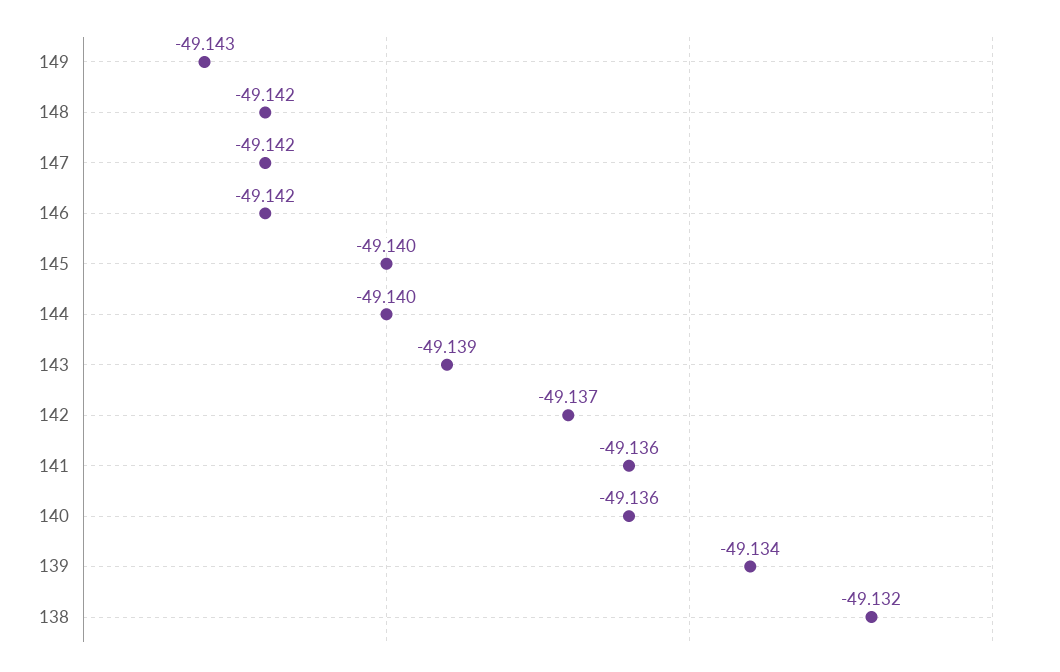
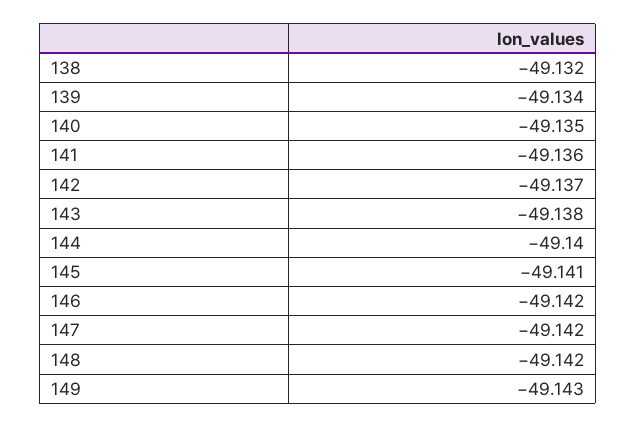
  {
    "149": -49.143,
    "148": -49.142,
    "147": -49.142,
    "146": -49.142,
-   "145": -49.14,
+   "145": -49.141,
    "144": -49.14,
-   "143": -49.139,
+   "143": -49.138,
    "142": -49.137,
    "141": -49.136,
-   "140": -49.136,
+   "140": -49.135,
    "139": -49.134,
    "138": -49.132
  }

